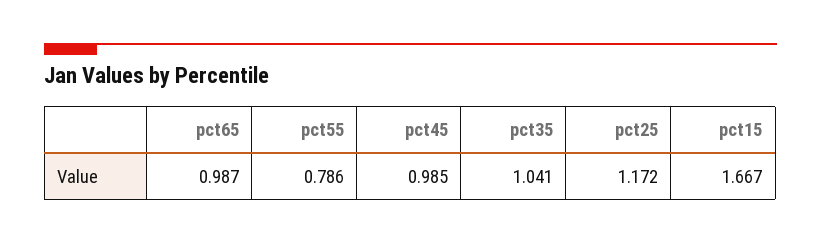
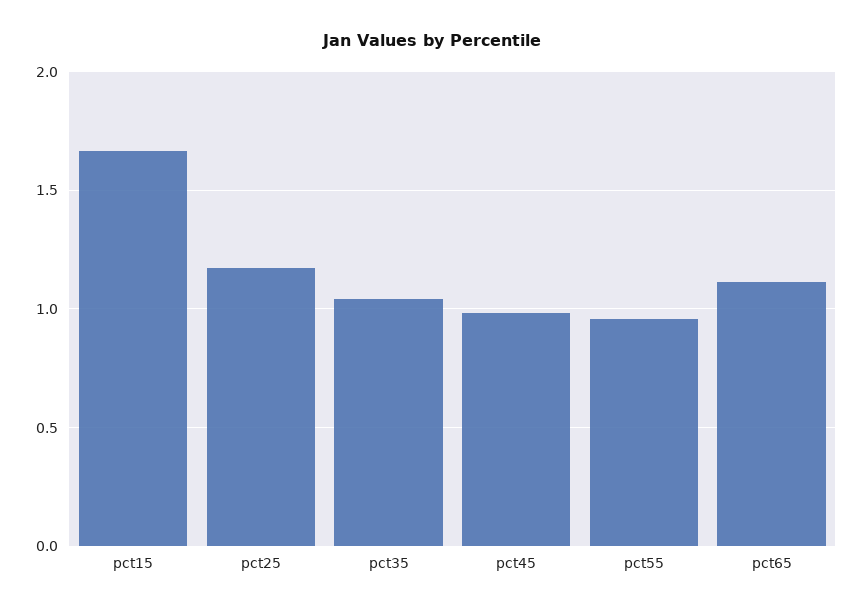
  {
-   "pct65": 0.987,
+   "pct65": 1.1,
-   "pct55": 0.786,
+   "pct55": 0.95,
    "pct45": 0.985,
    "pct35": 1.041,
    "pct25": 1.172,
    "pct15": 1.667
  }

